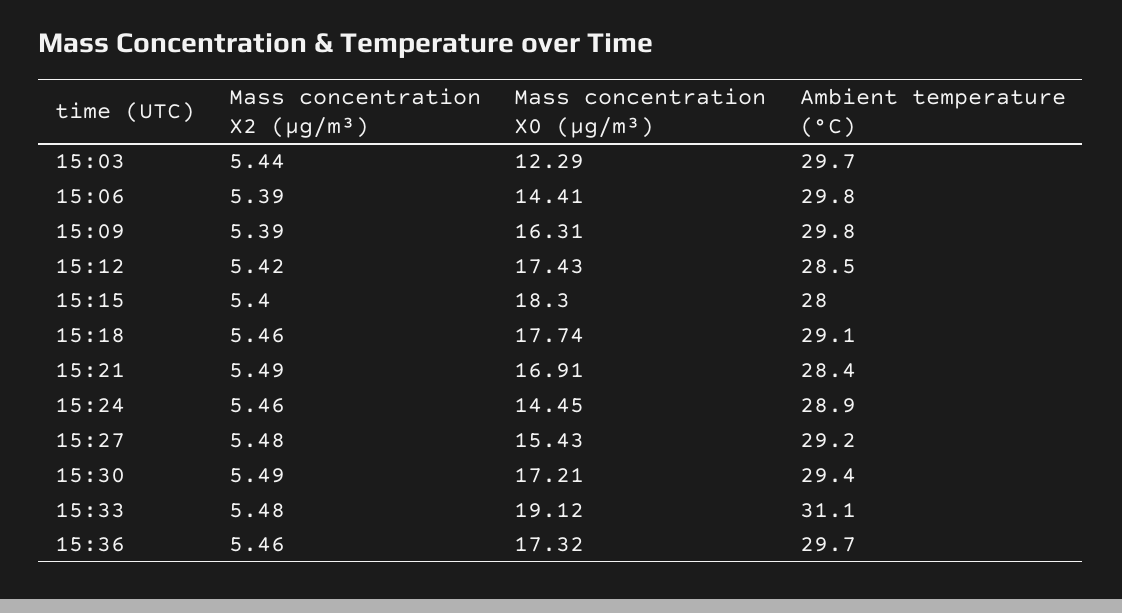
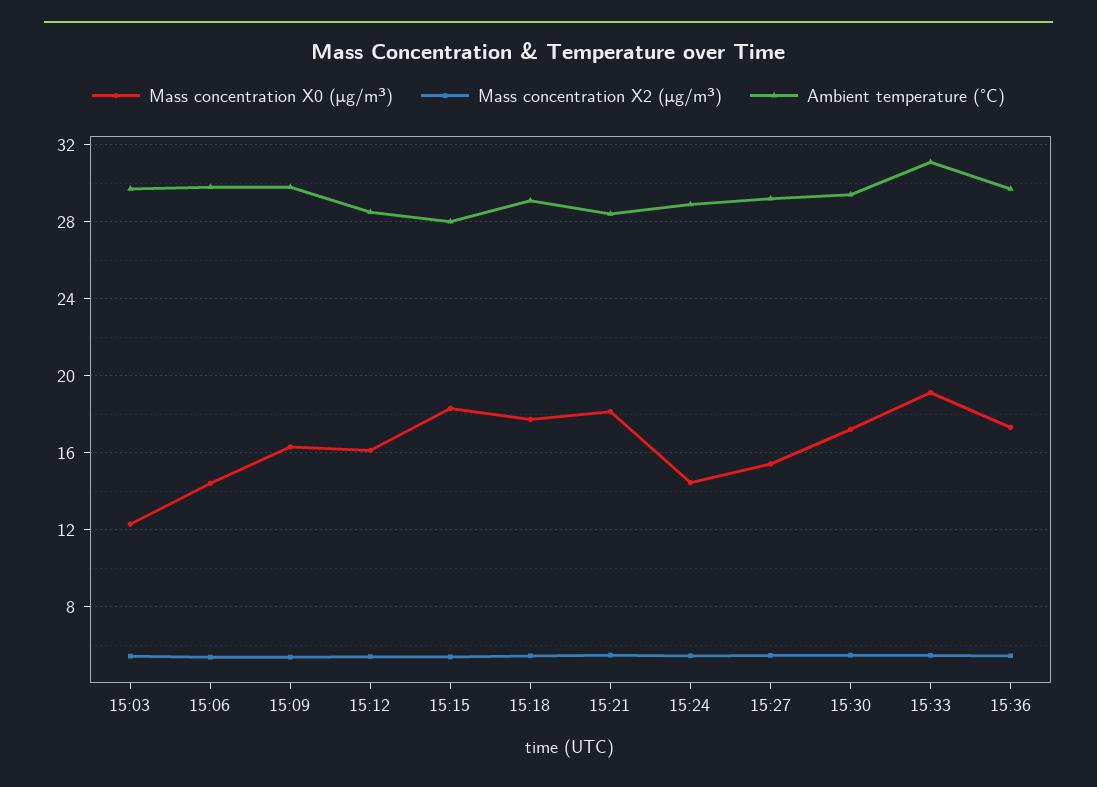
  {
    "Mass concentration X2 (μg/m³)": {
      "15:03": 5.44,
      "15:06": 5.39,
      "15:09": 5.39,
      "15:12": 5.42,
      "15:15": 5.4,
      "15:18": 5.46,
      "15:21": 5.49,
      "15:24": 5.46,
      "15:27": 5.48,
      "15:30": 5.49,
      "15:33": 5.48,
      "15:36": 5.46
    },
    "Mass concentration X0 (μg/m³)": {
      "15:03": 12.29,
      "15:06": 14.41,
      "15:09": 16.31,
-     "15:12": 17.43,
+     "15:12": 16,
      "15:15": 18.3,
      "15:18": 17.74,
-     "15:21": 16.91,
+     "15:21": 18,
      "15:24": 14.45,
      "15:27": 15.43,
      "15:30": 17.21,
      "15:33": 19.12,
      "15:36": 17.32
    },
    "Ambient temperature (°C)": {
      "15:03": 29.7,
      "15:06": 29.8,
      "15:09": 29.8,
      "15:12": 28.5,
      "15:15": 28,
      "15:18": 29.1,
      "15:21": 28.4,
      "15:24": 28.9,
      "15:27": 29.2,
      "15:30": 29.4,
      "15:33": 31.1,
      "15:36": 29.7
    }
  }

